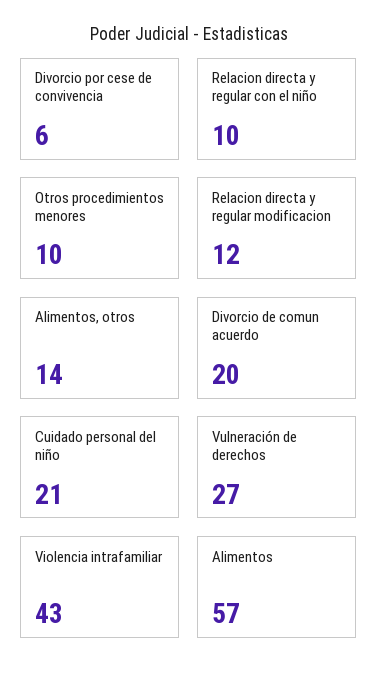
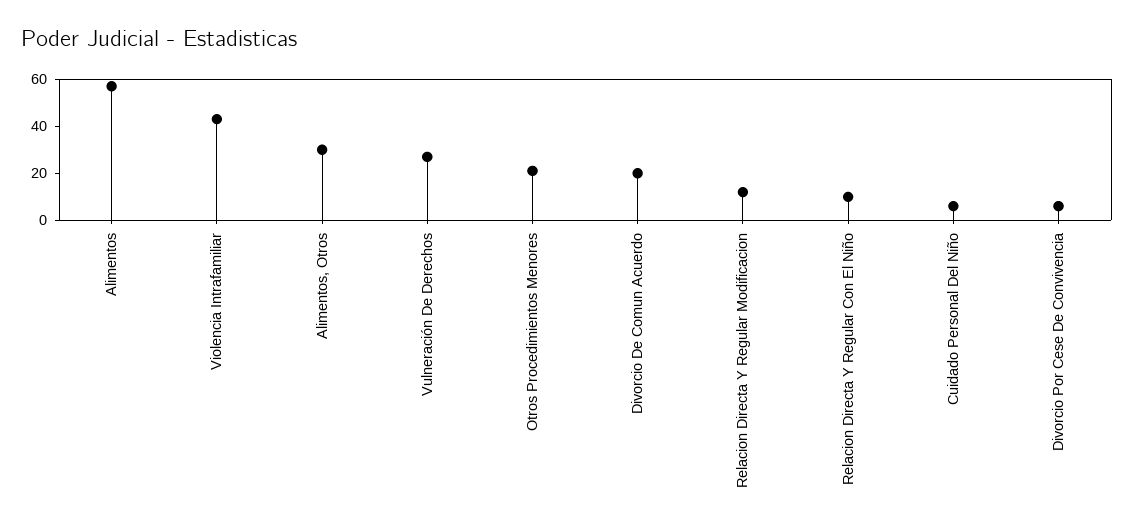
  {
    "Divorcio por cese de convivencia": 6,
    "Relacion directa y regular con el niño": 10,
-   "Otros procedimientos menores": 10,
+   "Otros procedimientos menores": 20,
    "Relacion directa y regular modificacion": 12,
-   "Alimentos, otros": 14,
+   "Alimentos, otros": 30,
    "Divorcio de comun acuerdo": 20,
-   "Cuidado personal del niño": 21,
+   "Cuidado personal del niño": 5,
    "Vulneración de derechos": 27,
    "Violencia intrafamiliar": 43,
    "Alimentos": 57
  }

